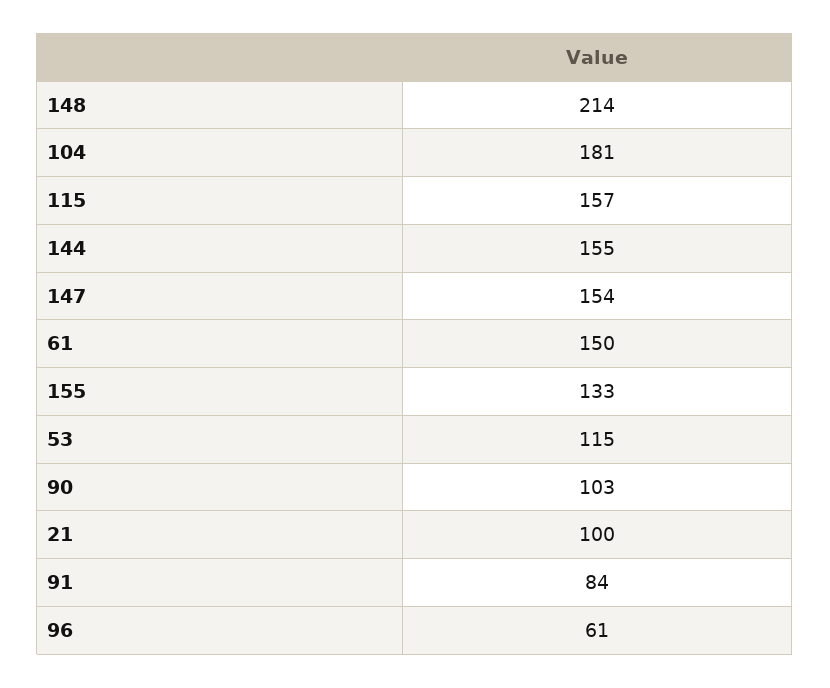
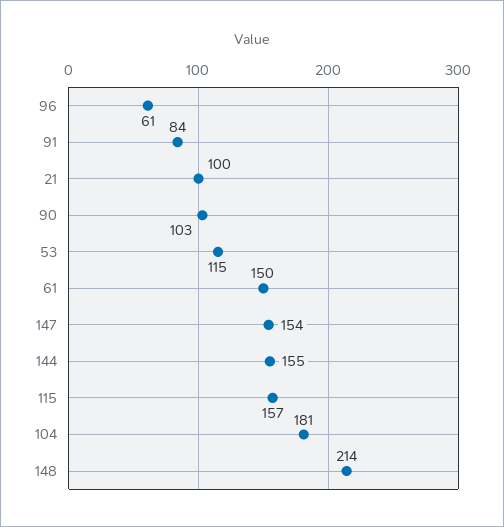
  {
    "148": 214,
    "104": 181,
    "115": 157,
    "144": 155,
    "147": 154,
    "61": 150,
-   "155": 133,
    "53": 115,
    "90": 103,
    "21": 100,
    "91": 84,
    "96": 61
  }

